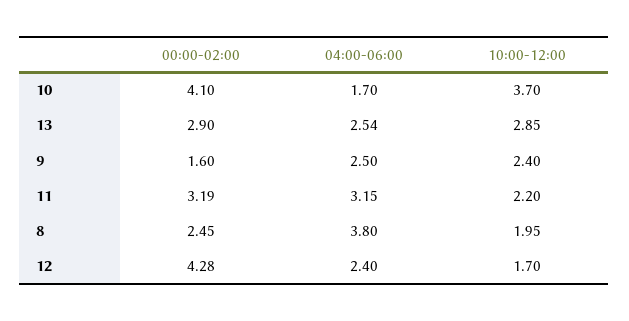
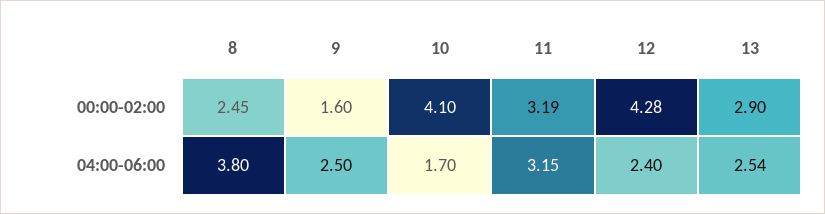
  {
    "00:00-02:00": {
      "10": 4.1,
      "13": 2.9,
      "9": 1.6,
      "11": 3.19,
      "8": 2.45,
      "12": 4.28
    },
    "04:00-06:00": {
      "10": 1.7,
      "13": 2.54,
      "9": 2.5,
      "11": 3.15,
      "8": 3.8,
      "12": 2.4
-   },
+   }
-   "10:00-12:00": {
-     "10": 3.7,
-     "13": 2.85,
-     "9": 2.4,
-     "11": 2.2,
-     "8": 1.95,
-     "12": 1.7
-   }
  }

